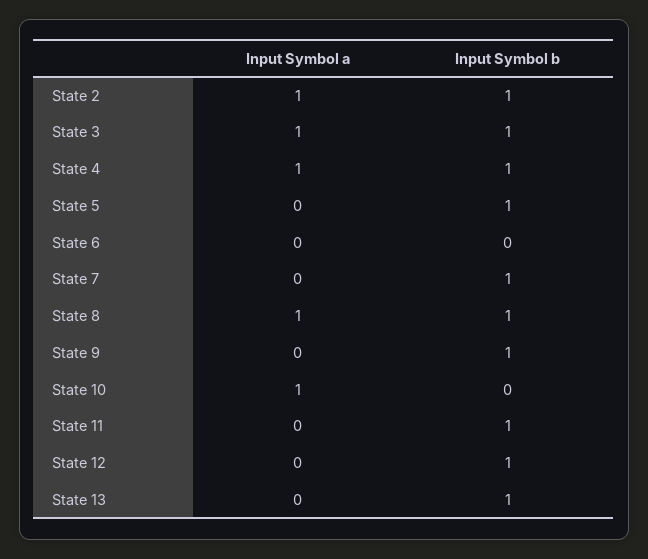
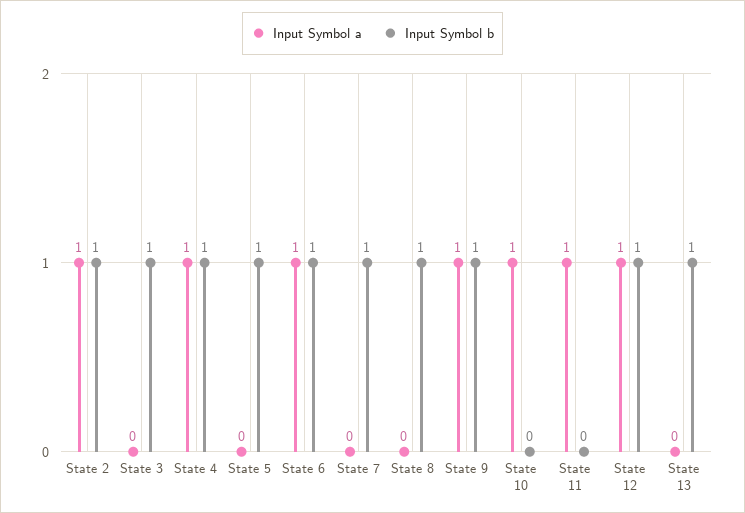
  {
    "Input Symbol a": {
      "State 2": 1,
-     "State 3": 1,
+     "State 3": 0,
      "State 4": 1,
      "State 5": 0,
-     "State 6": 0,
+     "State 6": 1,
      "State 7": 0,
-     "State 8": 1,
+     "State 8": 0,
-     "State 9": 0,
+     "State 9": 1,
      "State 10": 1,
-     "State 11": 0,
+     "State 11": 1,
-     "State 12": 0,
+     "State 12": 1,
      "State 13": 0
    },
    "Input Symbol b": {
      "State 2": 1,
      "State 3": 1,
      "State 4": 1,
      "State 5": 1,
-     "State 6": 0,
+     "State 6": 1,
      "State 7": 1,
      "State 8": 1,
      "State 9": 1,
      "State 10": 0,
-     "State 11": 1,
+     "State 11": 0,
      "State 12": 1,
      "State 13": 1
    }
  }

